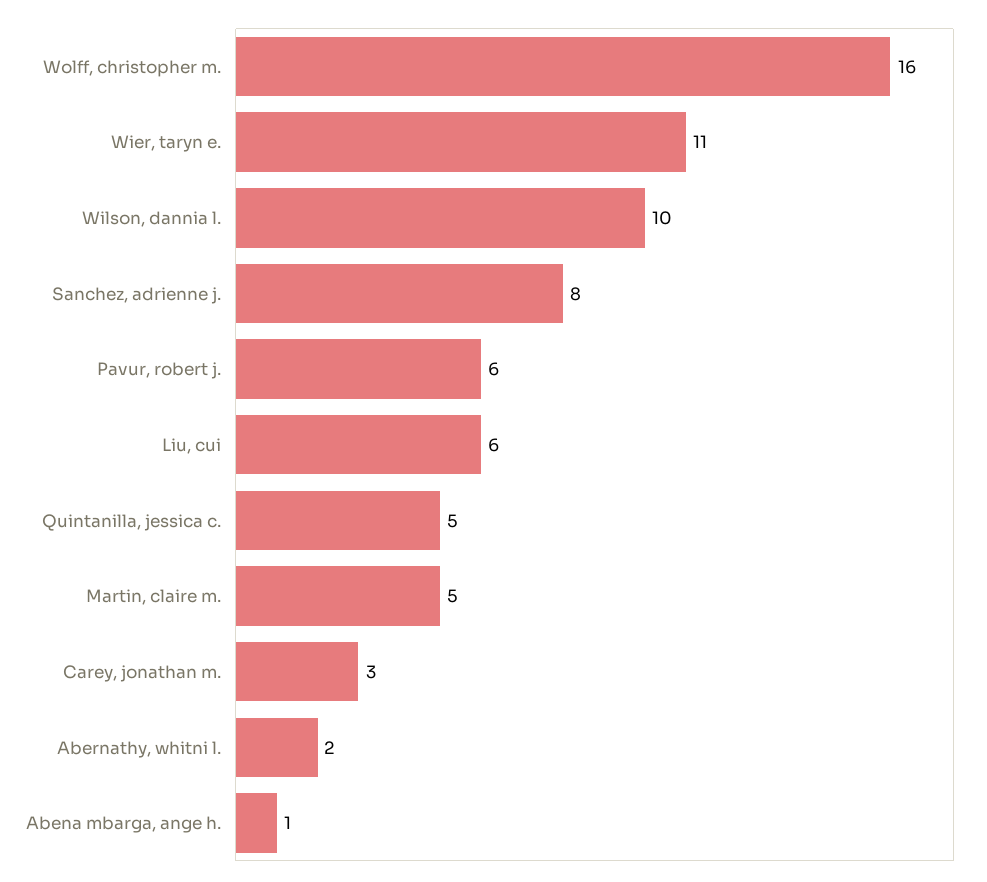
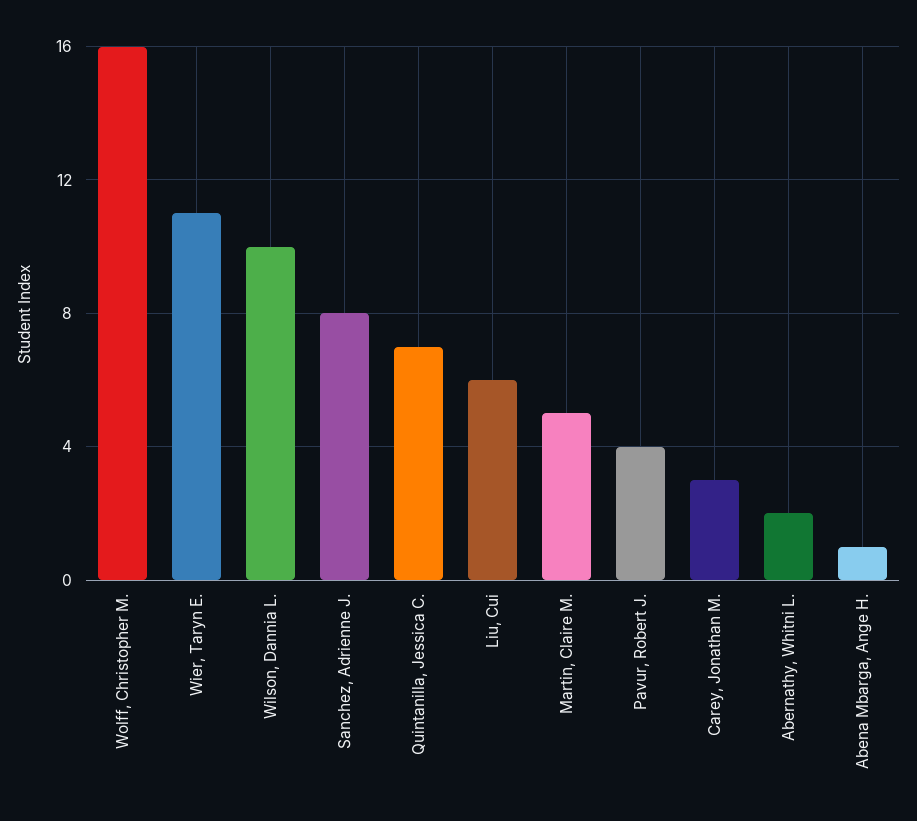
  {
    "Wolff, christopher m.": 16,
    "Wier, taryn e.": 11,
    "Wilson, dannia l.": 10,
    "Sanchez, adrienne j.": 8,
-   "Pavur, robert j.": 6,
+   "Pavur, robert j.": 4,
    "Liu, cui": 6,
-   "Quintanilla, jessica c.": 5,
+   "Quintanilla, jessica c.": 7,
    "Martin, claire m.": 5,
    "Carey, jonathan m.": 3,
    "Abernathy, whitni l.": 2,
    "Abena mbarga, ange h.": 1
  }

